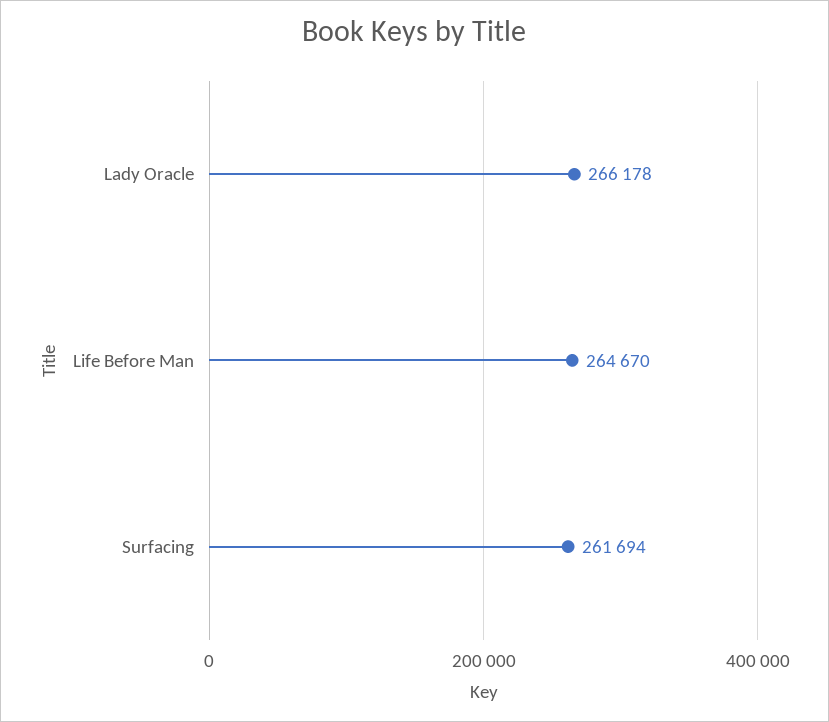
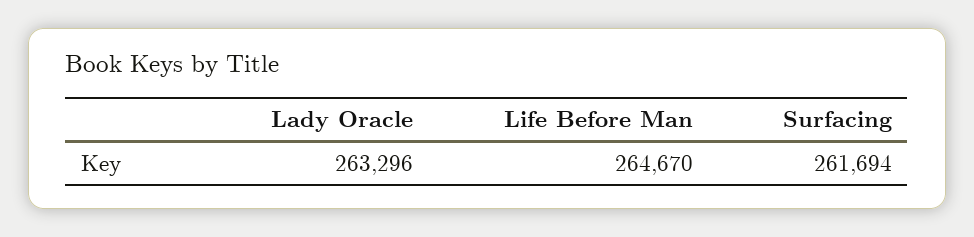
  {
-   "Lady Oracle": 266178,
+   "Lady Oracle": 263296,
    "Life Before Man": 264670,
    "Surfacing": 261694
  }

